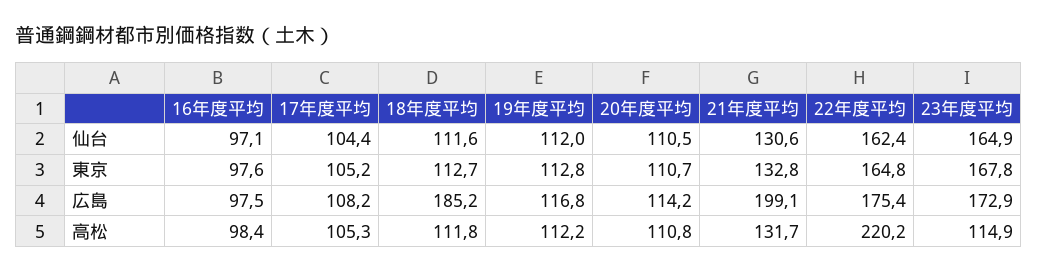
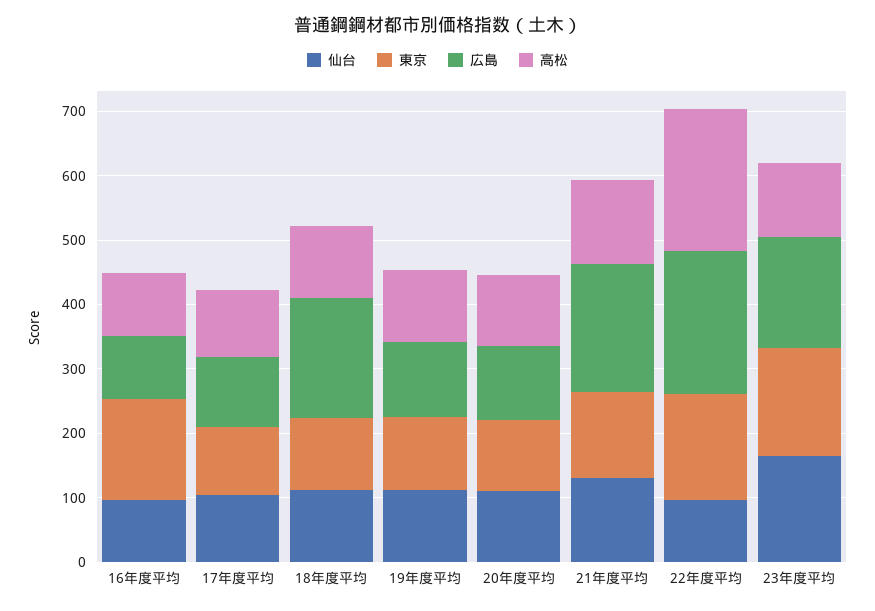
  {
    "仙台": {
      "16年度平均": 97.1,
      "17年度平均": 104.4,
      "18年度平均": 111.6,
      "19年度平均": 112,
      "20年度平均": 110.5,
      "21年度平均": 130.6,
-     "22年度平均": 162.4,
+     "22年度平均": 100,
      "23年度平均": 164.9
    },
    "東京": {
-     "16年度平均": 97.6,
+     "16年度平均": 160,
      "17年度平均": 105.2,
      "18年度平均": 112.7,
      "19年度平均": 112.8,
      "20年度平均": 110.7,
      "21年度平均": 132.8,
      "22年度平均": 164.8,
      "23年度平均": 167.8
    },
    "広島": {
      "16年度平均": 97.5,
      "17年度平均": 108.2,
      "18年度平均": 185.2,
      "19年度平均": 116.8,
      "20年度平均": 114.2,
      "21年度平均": 199.1,
-     "22年度平均": 175.4,
+     "22年度平均": 220,
      "23年度平均": 172.9
    },
    "高松": {
      "16年度平均": 98.4,
      "17年度平均": 105.3,
      "18年度平均": 111.8,
      "19年度平均": 112.2,
      "20年度平均": 110.8,
      "21年度平均": 131.7,
      "22年度平均": 220.2,
      "23年度平均": 114.9
    }
  }

